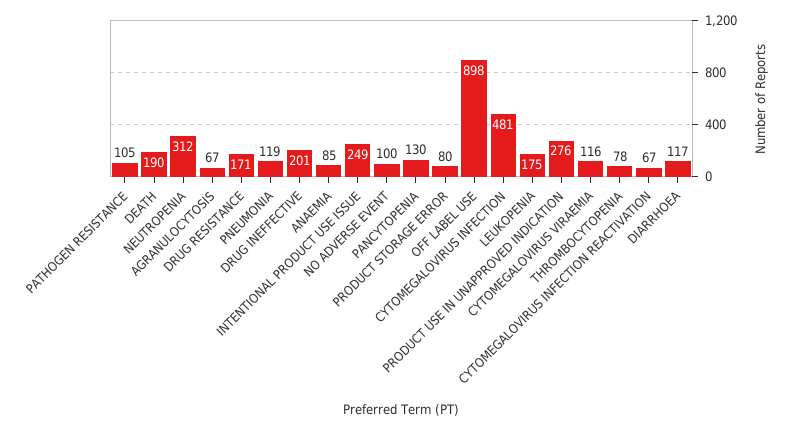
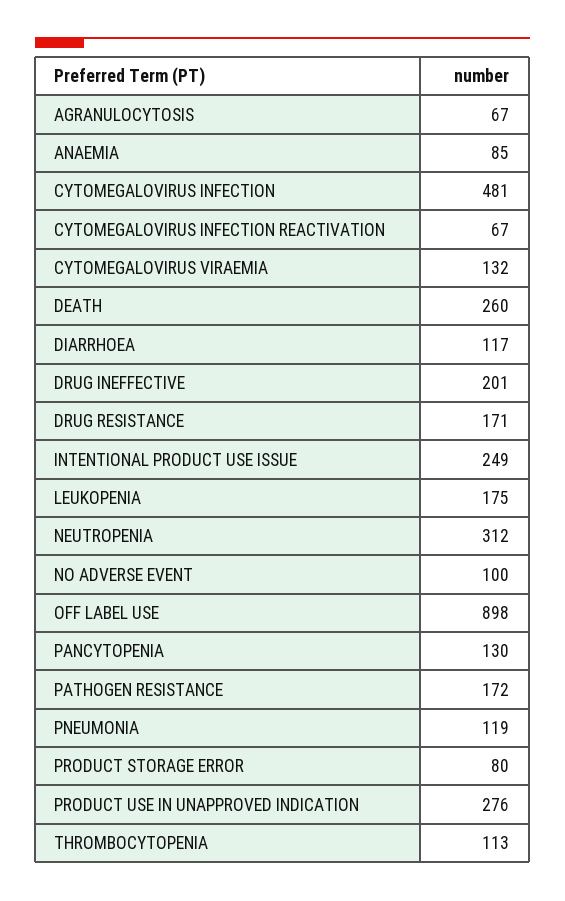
  {
-   "PATHOGEN RESISTANCE": 105,
+   "PATHOGEN RESISTANCE": 172,
-   "DEATH": 190,
+   "DEATH": 260,
    "NEUTROPENIA": 312,
    "AGRANULOCYTOSIS": 67,
    "DRUG RESISTANCE": 171,
    "PNEUMONIA": 119,
    "DRUG INEFFECTIVE": 201,
    "ANAEMIA": 85,
    "INTENTIONAL PRODUCT USE ISSUE": 249,
    "NO ADVERSE EVENT": 100,
    "PANCYTOPENIA": 130,
    "PRODUCT STORAGE ERROR": 80,
    "OFF LABEL USE": 898,
    "CYTOMEGALOVIRUS INFECTION": 481,
    "LEUKOPENIA": 175,
    "PRODUCT USE IN UNAPPROVED INDICATION": 276,
-   "CYTOMEGALOVIRUS VIRAEMIA": 116,
+   "CYTOMEGALOVIRUS VIRAEMIA": 132,
-   "THROMBOCYTOPENIA": 78,
+   "THROMBOCYTOPENIA": 113,
    "CYTOMEGALOVIRUS INFECTION REACTIVATION": 67,
    "DIARRHOEA": 117
  }

